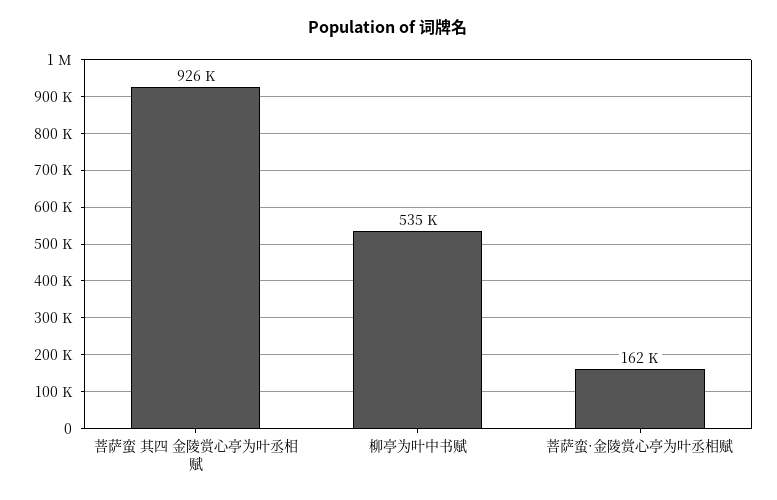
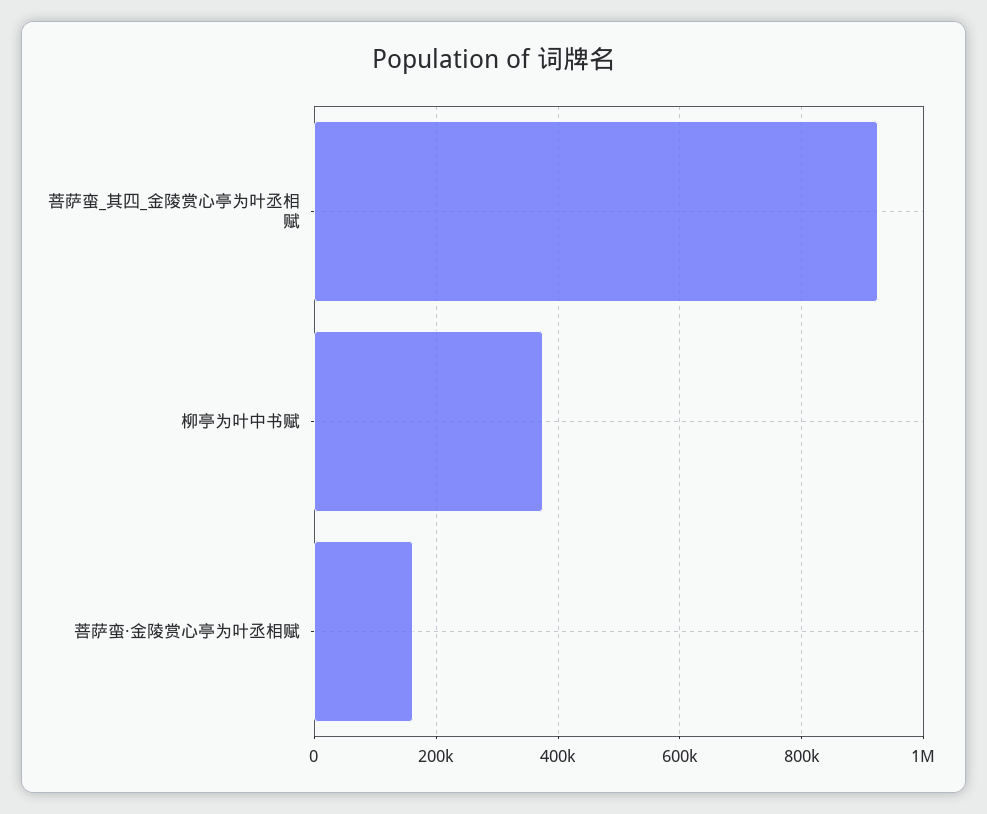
  {
    "菩萨蛮 其四 金陵赏心亭为叶丞相赋": 926000,
-   "柳亭为叶中书赋": 535000,
+   "柳亭为叶中书赋": 380000,
    "菩萨蛮·金陵赏心亭为叶丞相赋": 162000
  }

